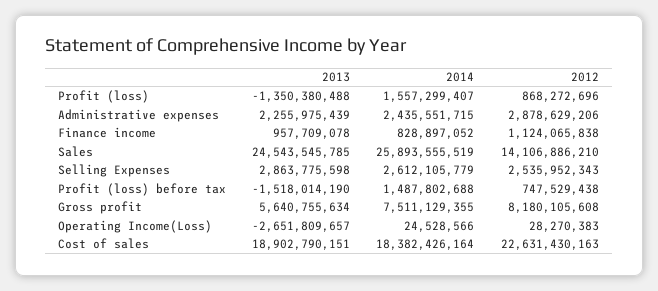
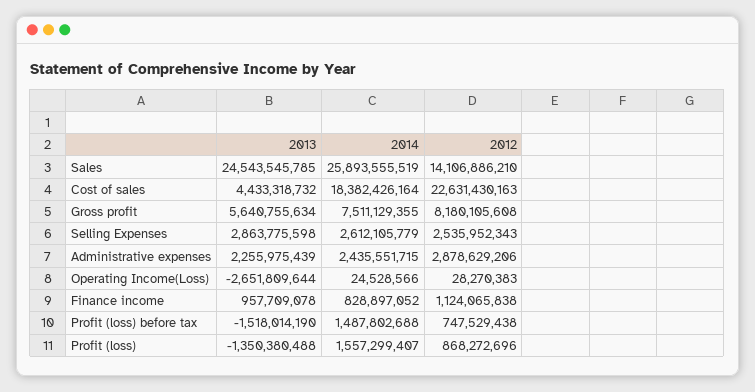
  {
    "2013": {
      "Profit (loss)": -1350380488,
      "Administrative expenses": 2255975439,
      "Finance income": 957709078,
      "Sales": 24543545785,
      "Selling Expenses": 2863775598,
      "Profit (loss) before tax": -1518014190,
      "Gross profit": 5640755634,
-     "Operating Income(Loss)": -2651809657,
+     "Operating Income(Loss)": -2651809644,
-     "Cost of sales": 18902790151
+     "Cost of sales": 4433318732
    },
    "2014": {
      "Profit (loss)": 1557299407,
      "Administrative expenses": 2435551715,
      "Finance income": 828897052,
      "Sales": 25893555519,
      "Selling Expenses": 2612105779,
      "Profit (loss) before tax": 1487802688,
      "Gross profit": 7511129355,
      "Operating Income(Loss)": 24528566,
      "Cost of sales": 18382426164
    },
    "2012": {
      "Profit (loss)": 868272696,
      "Administrative expenses": 2878629206,
      "Finance income": 1124065838,
      "Sales": 14106886210,
      "Selling Expenses": 2535952343,
      "Profit (loss) before tax": 747529438,
      "Gross profit": 8180105608,
      "Operating Income(Loss)": 28270383,
      "Cost of sales": 22631430163
    }
  }

